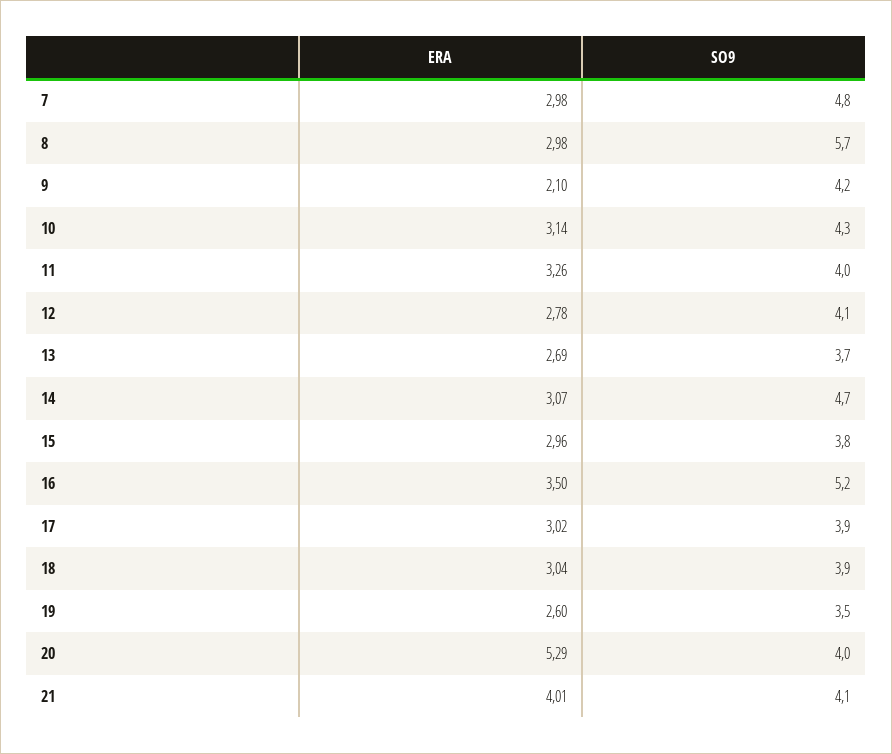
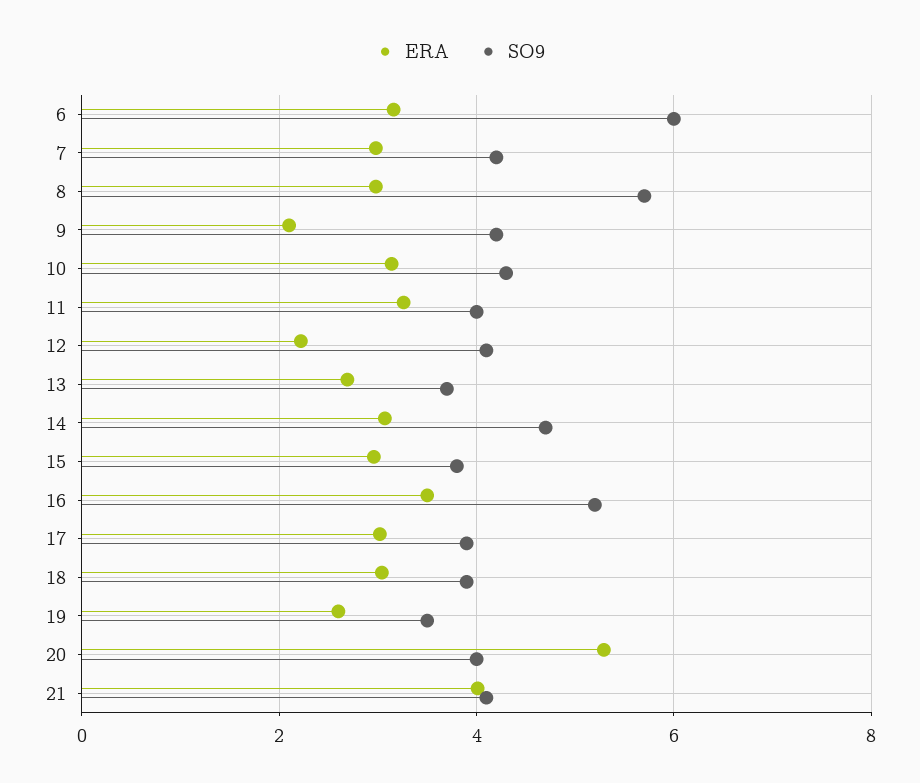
  {
    "ERA": {
      "7": 2.98,
      "8": 2.98,
      "9": 2.1,
      "10": 3.14,
      "11": 3.26,
-     "12": 2.78,
+     "12": 2.2,
      "13": 2.69,
      "14": 3.07,
      "15": 2.96,
      "16": 3.5,
      "17": 3.02,
      "18": 3.04,
      "19": 2.6,
      "20": 5.29,
-     "21": 4.01
+     "21": 4.01,
+     "6": 3.2
    },
    "SO9": {
-     "7": 4.8,
+     "7": 4.2,
      "8": 5.7,
      "9": 4.2,
      "10": 4.3,
      "11": 4,
      "12": 4.1,
      "13": 3.7,
      "14": 4.7,
      "15": 3.8,
      "16": 5.2,
      "17": 3.9,
      "18": 3.9,
      "19": 3.5,
      "20": 4,
-     "21": 4.1
+     "21": 4.1,
+     "6": 6
    }
  }

